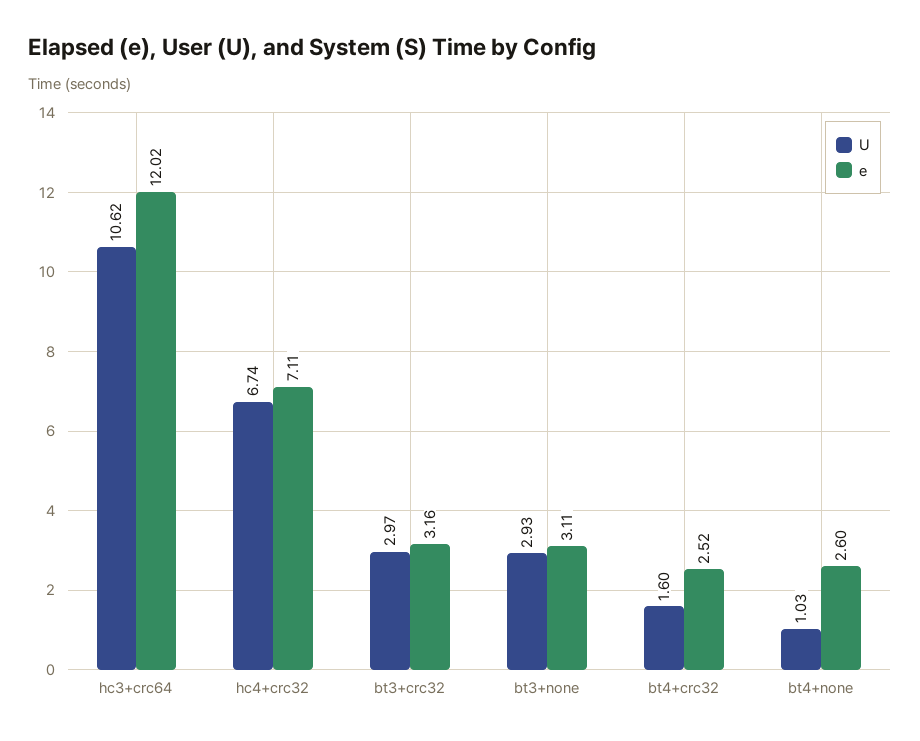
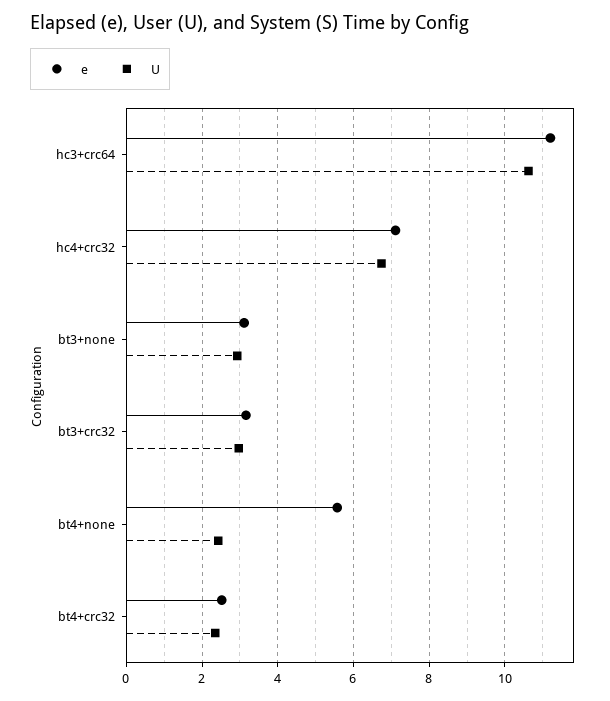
  {
    "U": {
      "hc3+crc64": 10.62,
      "hc4+crc32": 6.74,
      "bt3+crc32": 2.97,
      "bt3+none": 2.93,
-     "bt4+crc32": 1.6,
+     "bt4+crc32": 2.4,
-     "bt4+none": 1.03
+     "bt4+none": 2.4
    },
    "e": {
-     "hc3+crc64": 12.02,
+     "hc3+crc64": 11.2,
      "hc4+crc32": 7.11,
      "bt3+crc32": 3.16,
      "bt3+none": 3.11,
      "bt4+crc32": 2.52,
-     "bt4+none": 2.6
+     "bt4+none": 5.6
    }
  }

